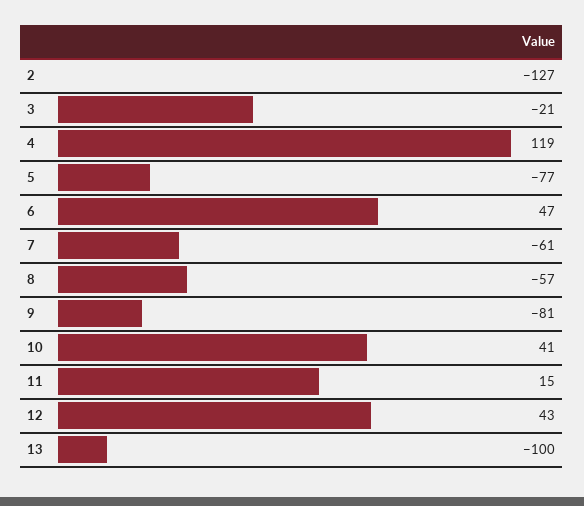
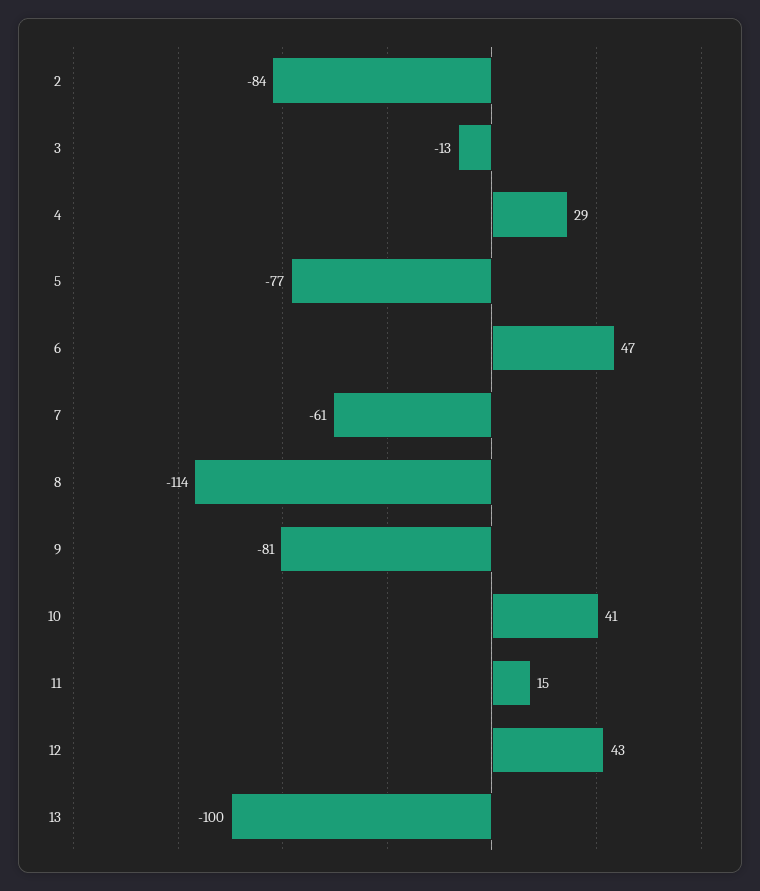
  {
-   "2": -127,
+   "2": -84,
-   "3": -21,
+   "3": -13,
-   "4": 119,
+   "4": 29,
    "5": -77,
    "6": 47,
    "7": -61,
-   "8": -57,
+   "8": -114,
    "9": -81,
    "10": 41,
    "11": 15,
    "12": 43,
    "13": -100
  }

